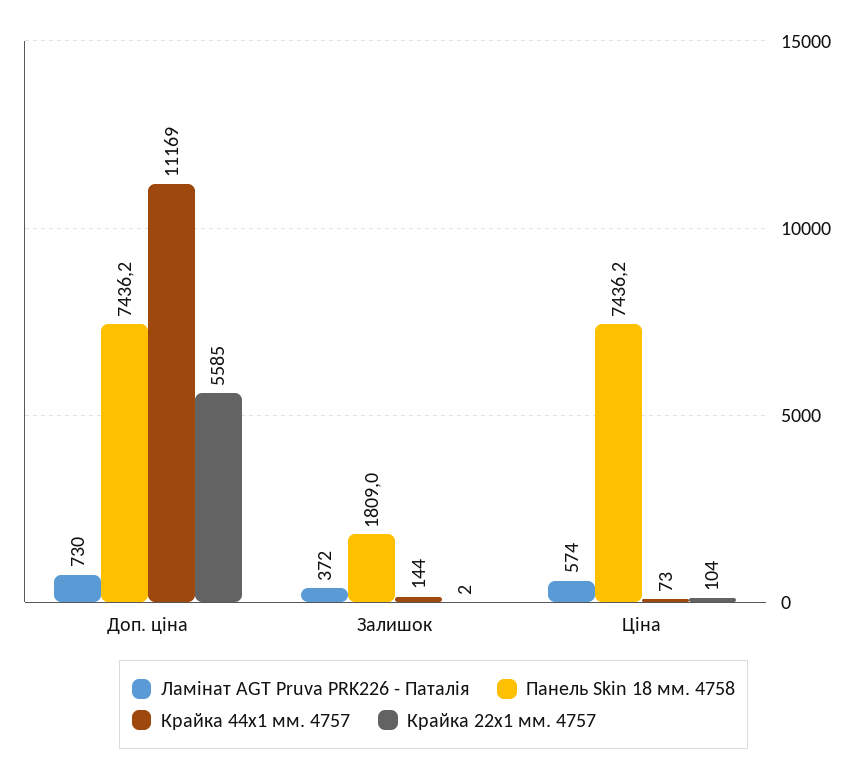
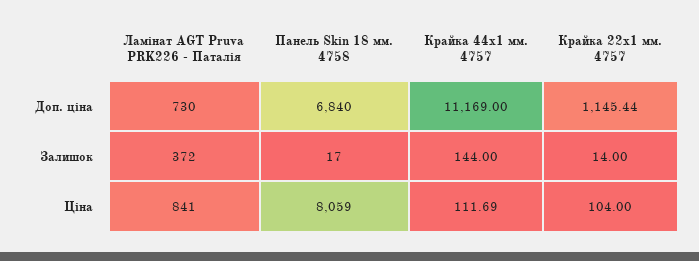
  {
    "Ламінат AGT Pruva PRK226 - Паталія": {
      "Доп. ціна": 730,
      "Залишок": 372,
-     "Ціна": 574
+     "Ціна": 841
    },
    "Панель Skin 18 мм. 4758": {
-     "Доп. ціна": 7436.2,
+     "Доп. ціна": 6840,
-     "Залишок": 1809,
+     "Залишок": 17,
-     "Ціна": 7436.2
+     "Ціна": 8059
    },
    "Крайка 44x1 мм. 4757": {
      "Доп. ціна": 11169,
      "Залишок": 144,
-     "Ціна": 73
+     "Ціна": 111.69
    },
    "Крайка 22x1 мм. 4757": {
-     "Доп. ціна": 5585,
+     "Доп. ціна": 1145.44,
-     "Залишок": 2,
+     "Залишок": 14,
      "Ціна": 104
    }
  }

